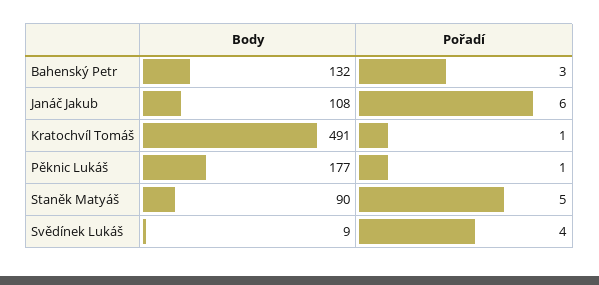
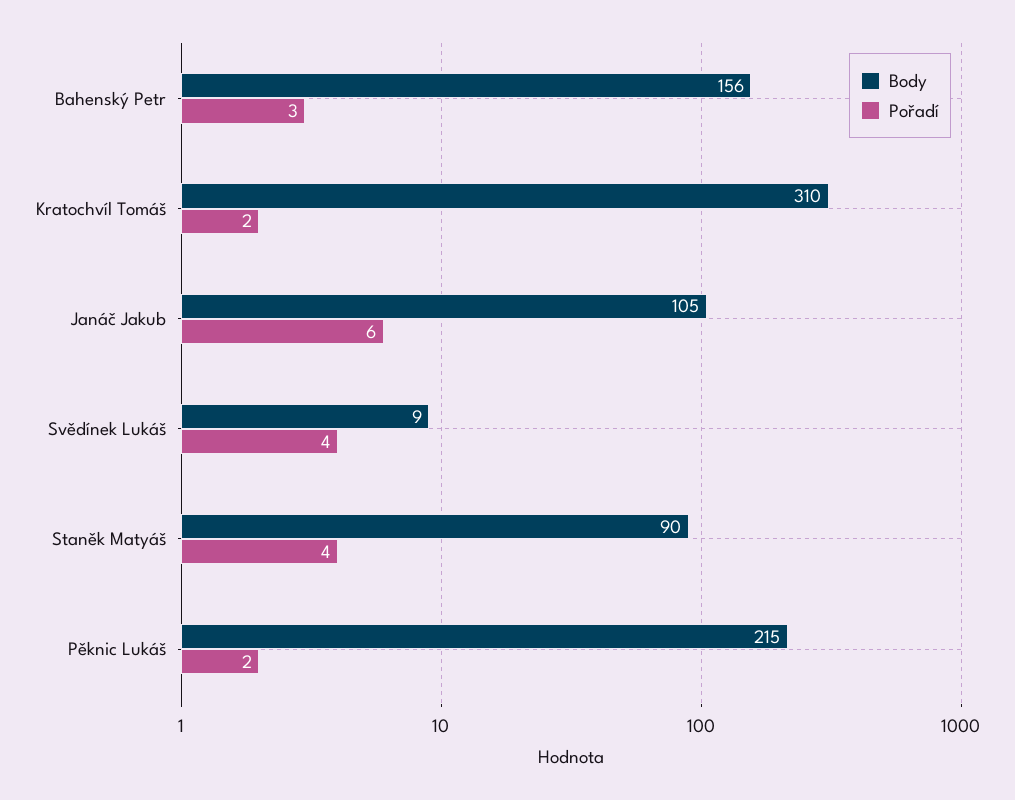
  {
    "Body": {
-     "Bahenský Petr": 132,
+     "Bahenský Petr": 156,
-     "Janáč Jakub": 108,
+     "Janáč Jakub": 105,
-     "Kratochvíl Tomáš": 491,
+     "Kratochvíl Tomáš": 310,
-     "Pěknic Lukáš": 177,
+     "Pěknic Lukáš": 215,
      "Staněk Matyáš": 90,
      "Svědínek Lukáš": 9
    },
    "Pořadí": {
      "Bahenský Petr": 3,
      "Janáč Jakub": 6,
-     "Kratochvíl Tomáš": 1,
+     "Kratochvíl Tomáš": 2,
-     "Pěknic Lukáš": 1,
+     "Pěknic Lukáš": 2,
-     "Staněk Matyáš": 5,
+     "Staněk Matyáš": 4,
      "Svědínek Lukáš": 4
    }
  }

